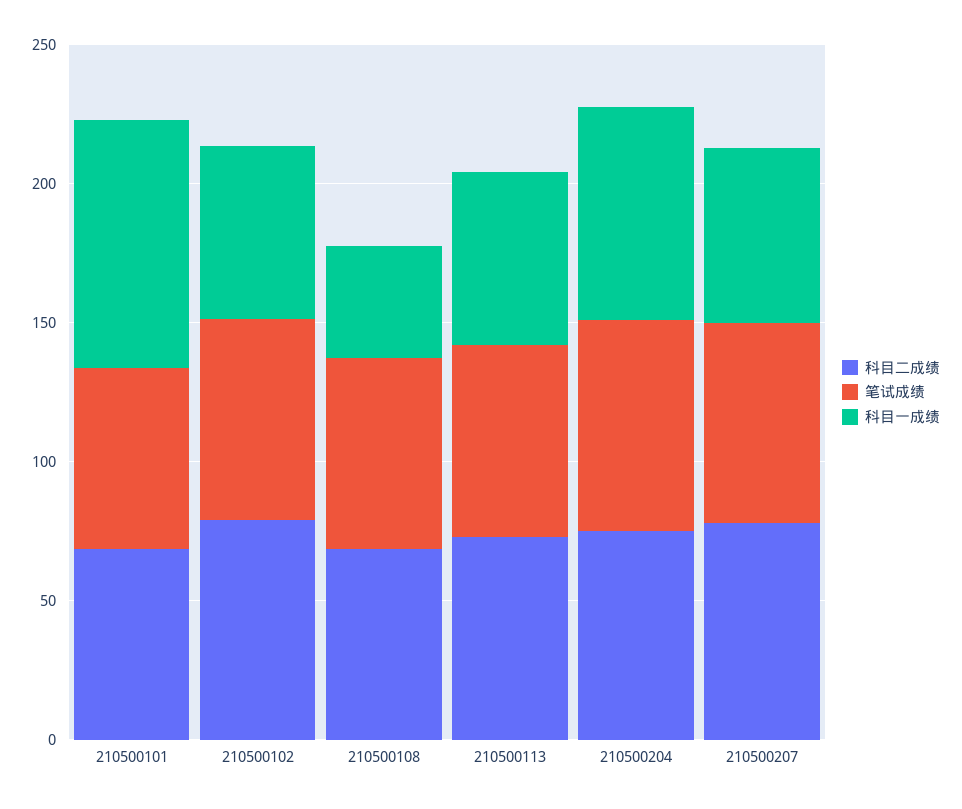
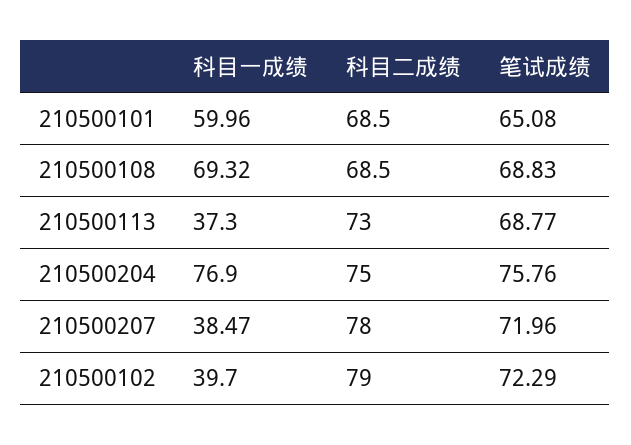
  {
    "科目二成绩": {
      "210500101": 68.5,
      "210500102": 79,
      "210500108": 68.5,
      "210500113": 73,
      "210500204": 75,
      "210500207": 78
    },
    "笔试成绩": {
      "210500101": 65.08,
      "210500102": 72.29,
      "210500108": 68.83,
      "210500113": 68.77,
      "210500204": 75.76,
      "210500207": 71.96
    },
    "科目一成绩": {
-     "210500101": 90,
+     "210500101": 59.96,
-     "210500102": 60,
+     "210500102": 39.7,
-     "210500108": 40,
+     "210500108": 69.32,
-     "210500113": 60,
+     "210500113": 37.3,
      "210500204": 76.9,
-     "210500207": 60
+     "210500207": 38.47
    }
  }

